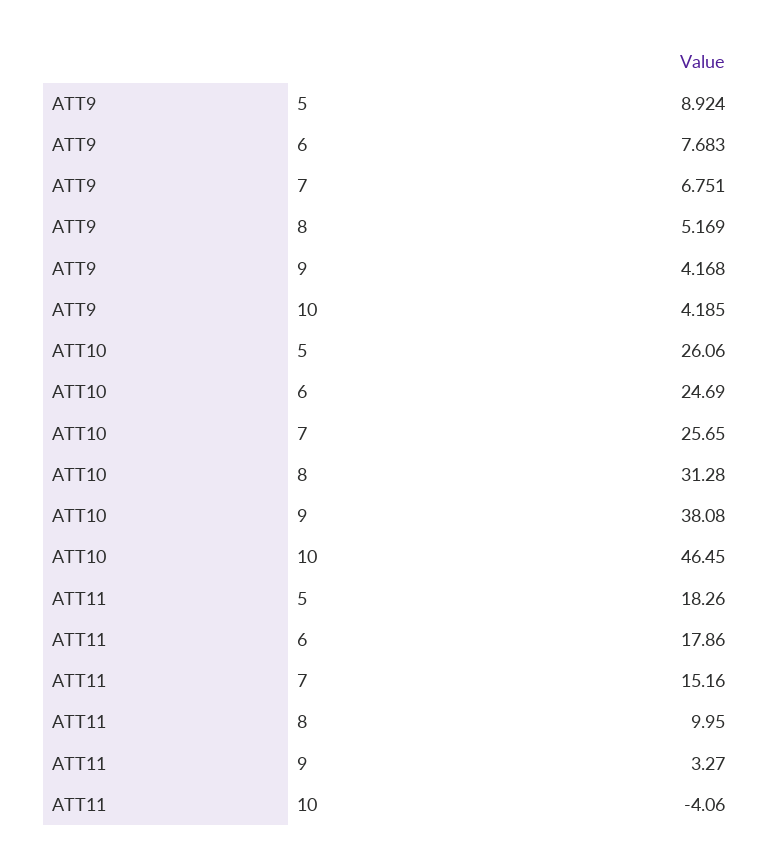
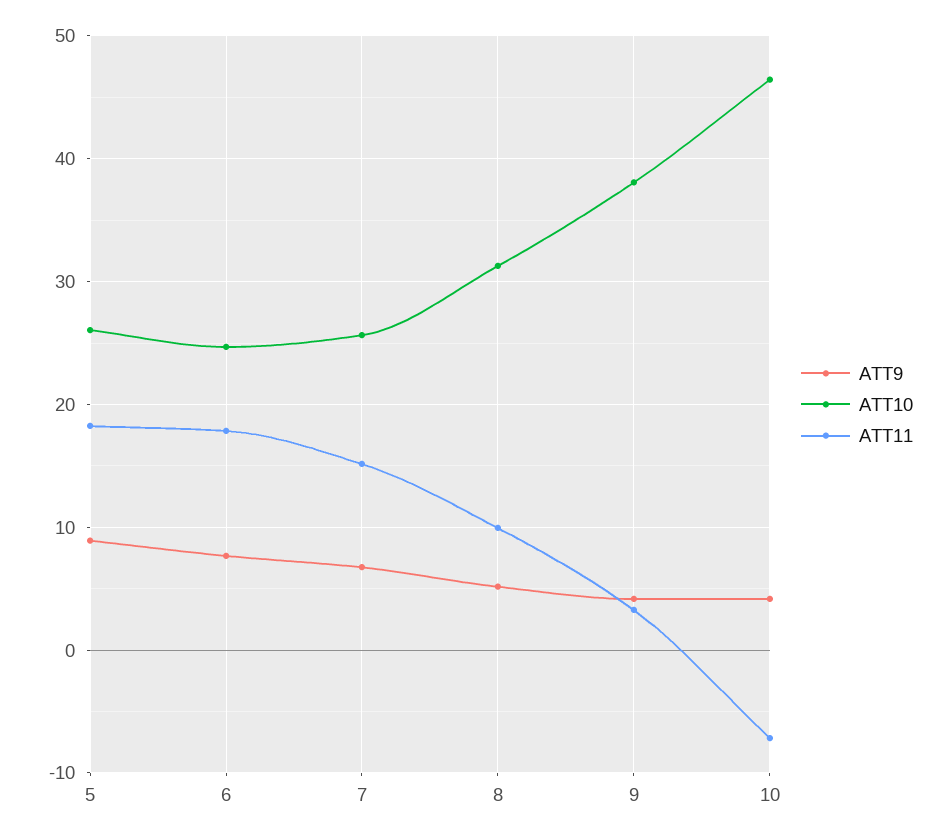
  {
    "ATT9": {
      "5": 8.924,
      "6": 7.683,
      "7": 6.751,
      "8": 5.169,
      "9": 4.168,
      "10": 4.185
    },
    "ATT10": {
      "5": 26.06,
      "6": 24.69,
      "7": 25.65,
      "8": 31.28,
      "9": 38.08,
      "10": 46.45
    },
    "ATT11": {
      "5": 18.26,
      "6": 17.86,
      "7": 15.16,
      "8": 9.95,
      "9": 3.27,
-     "10": -4.06
+     "10": -7
    }
  }

